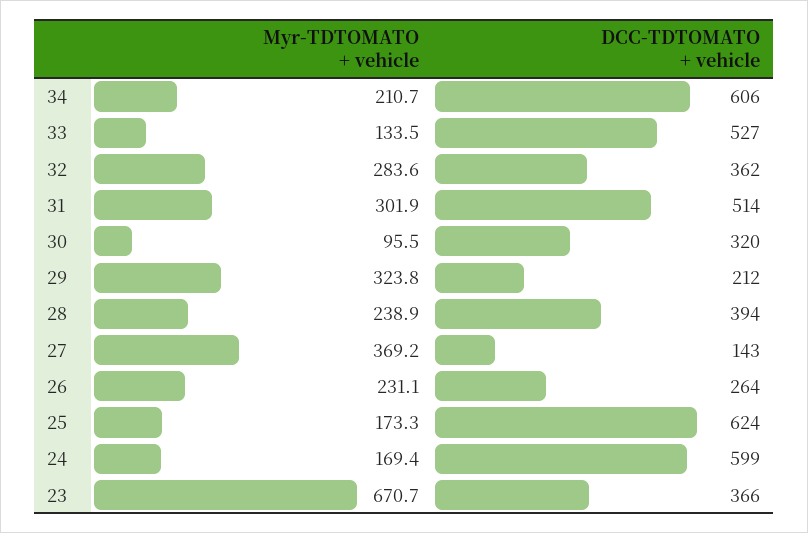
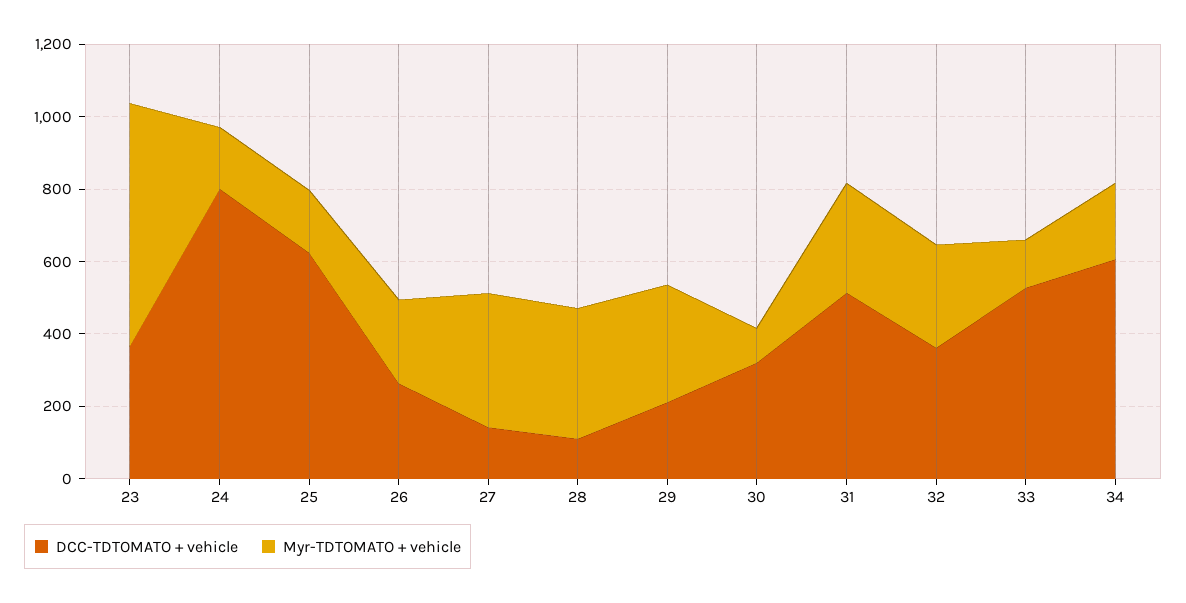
  {
    "Myr-TDTOMATO + vehicle": {
      "34": 210.7,
      "33": 133.5,
      "32": 283.6,
      "31": 301.9,
      "30": 95.5,
      "29": 323.8,
-     "28": 238.9,
+     "28": 350,
      "27": 369.2,
      "26": 231.1,
      "25": 173.3,
      "24": 169.4,
      "23": 670.7
    },
    "DCC-TDTOMATO + vehicle": {
      "34": 606,
      "33": 527,
      "32": 362,
      "31": 514,
      "30": 320,
      "29": 212,
-     "28": 394,
+     "28": 100,
      "27": 143,
      "26": 264,
      "25": 624,
-     "24": 599,
+     "24": 800,
      "23": 366
    }
  }

